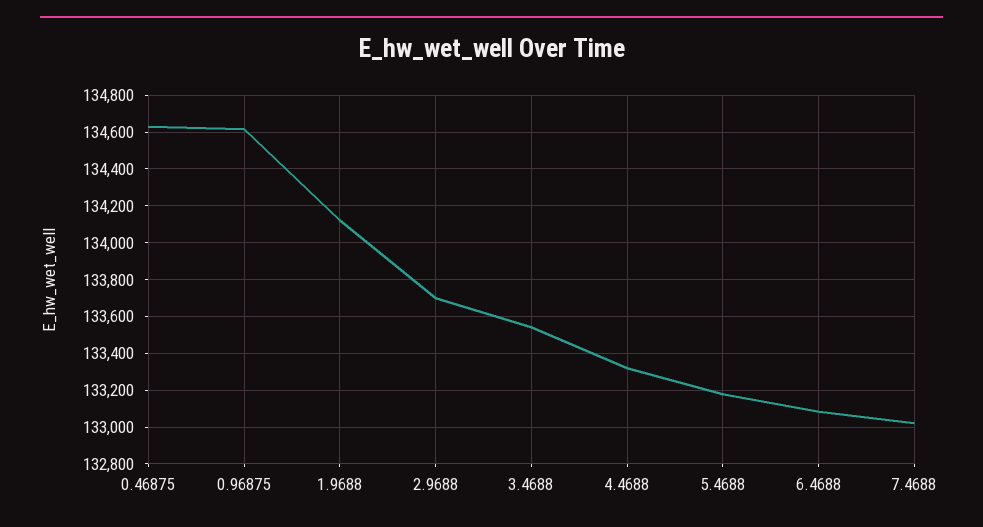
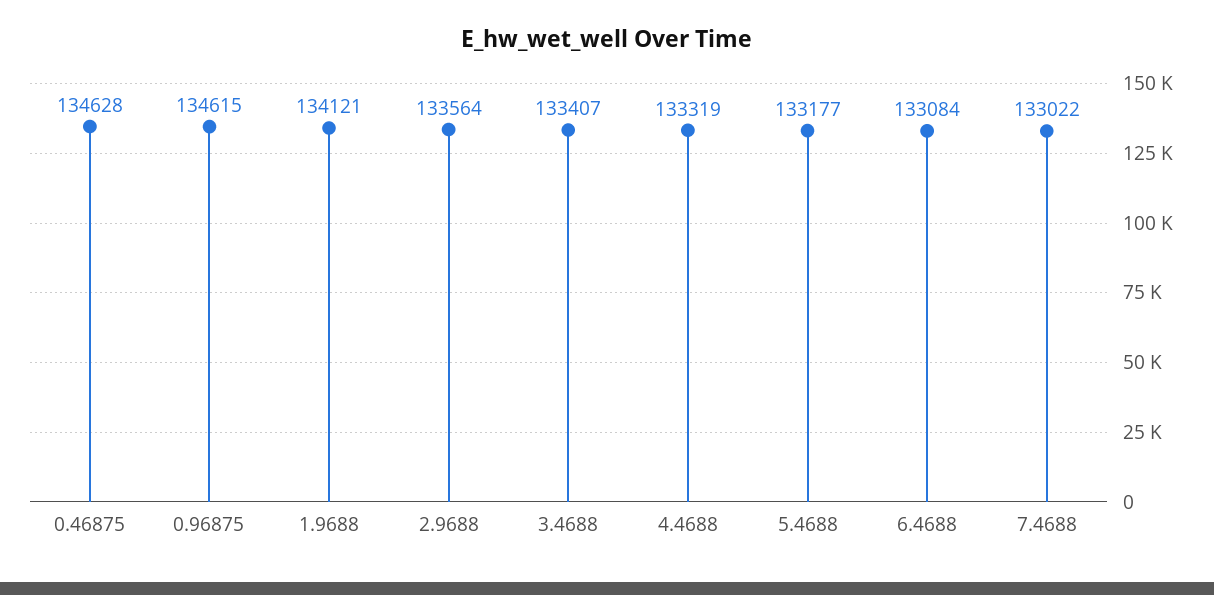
  {
    "0.46875": 134628,
    "0.96875": 134615,
    "1.9688": 134121,
-   "2.9688": 133700,
+   "2.9688": 133564,
-   "3.4688": 133550,
+   "3.4688": 133407,
    "4.4688": 133319,
    "5.4688": 133177,
    "6.4688": 133084,
    "7.4688": 133022
  }

